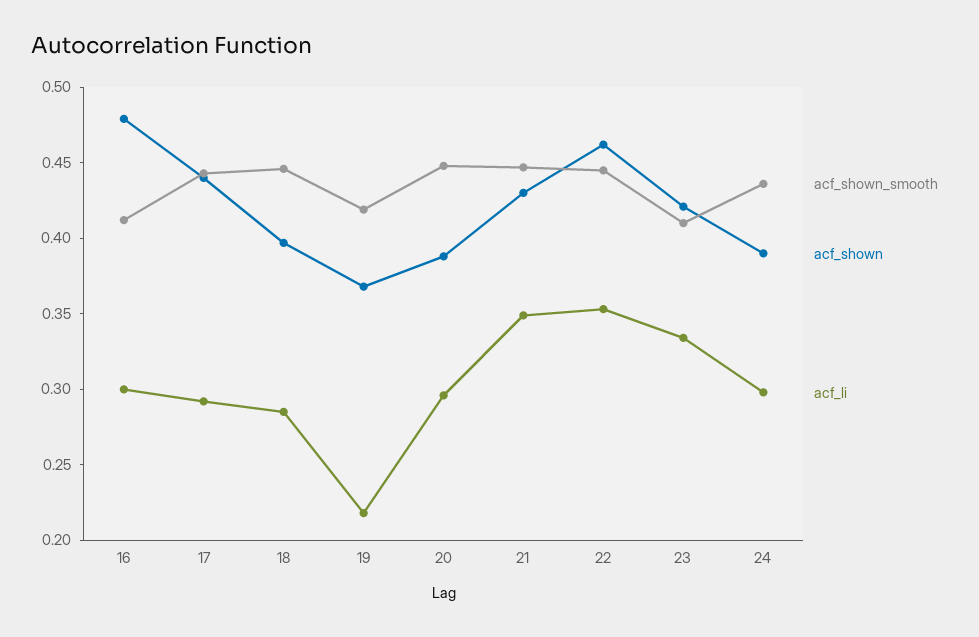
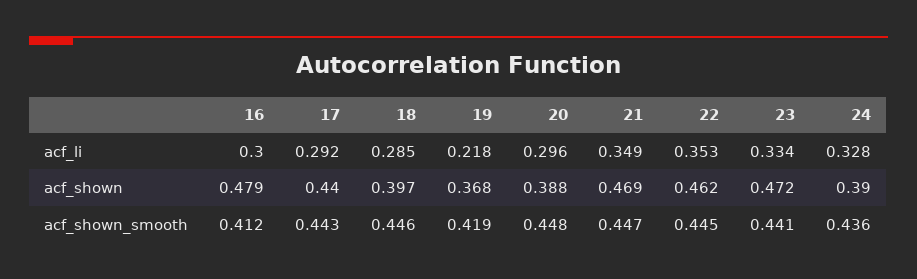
  {
    "acf_shown_smooth": {
      "16": 0.412,
      "17": 0.443,
      "18": 0.446,
      "19": 0.419,
      "20": 0.448,
      "21": 0.447,
      "22": 0.445,
-     "23": 0.41,
+     "23": 0.441,
      "24": 0.436
    },
    "acf_shown": {
      "16": 0.479,
      "17": 0.44,
      "18": 0.397,
      "19": 0.368,
      "20": 0.388,
-     "21": 0.43,
+     "21": 0.469,
      "22": 0.462,
-     "23": 0.42,
+     "23": 0.472,
      "24": 0.39
    },
    "acf_li": {
      "16": 0.3,
      "17": 0.292,
      "18": 0.285,
      "19": 0.218,
      "20": 0.296,
      "21": 0.349,
      "22": 0.353,
      "23": 0.334,
-     "24": 0.3
+     "24": 0.328
    }
  }

